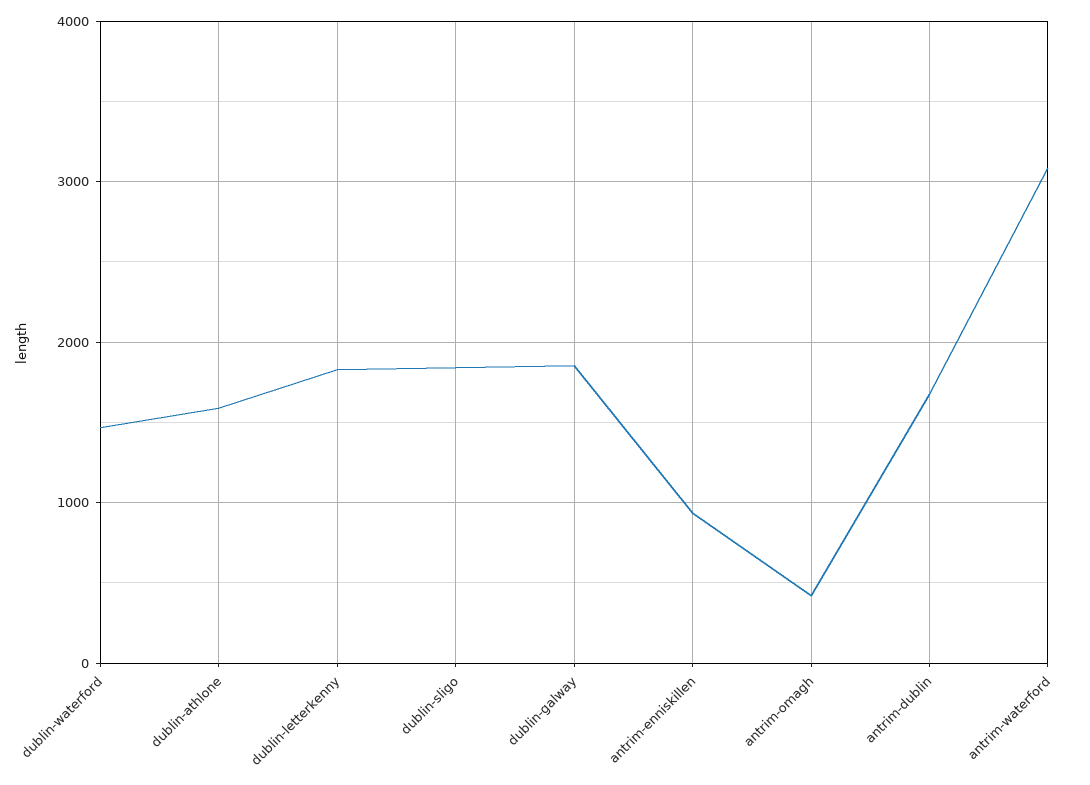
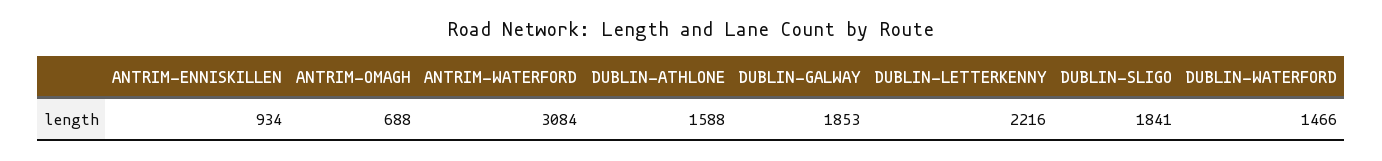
  {
    "dublin-waterford": 1466,
    "dublin-athlone": 1588,
-   "dublin-letterkenny": 1800,
+   "dublin-letterkenny": 2216,
    "dublin-sligo": 1841,
    "dublin-galway": 1853,
    "antrim-enniskillen": 934,
-   "antrim-omagh": 400,
+   "antrim-omagh": 688,
-   "antrim-dublin": 1700,
    "antrim-waterford": 3084
  }

